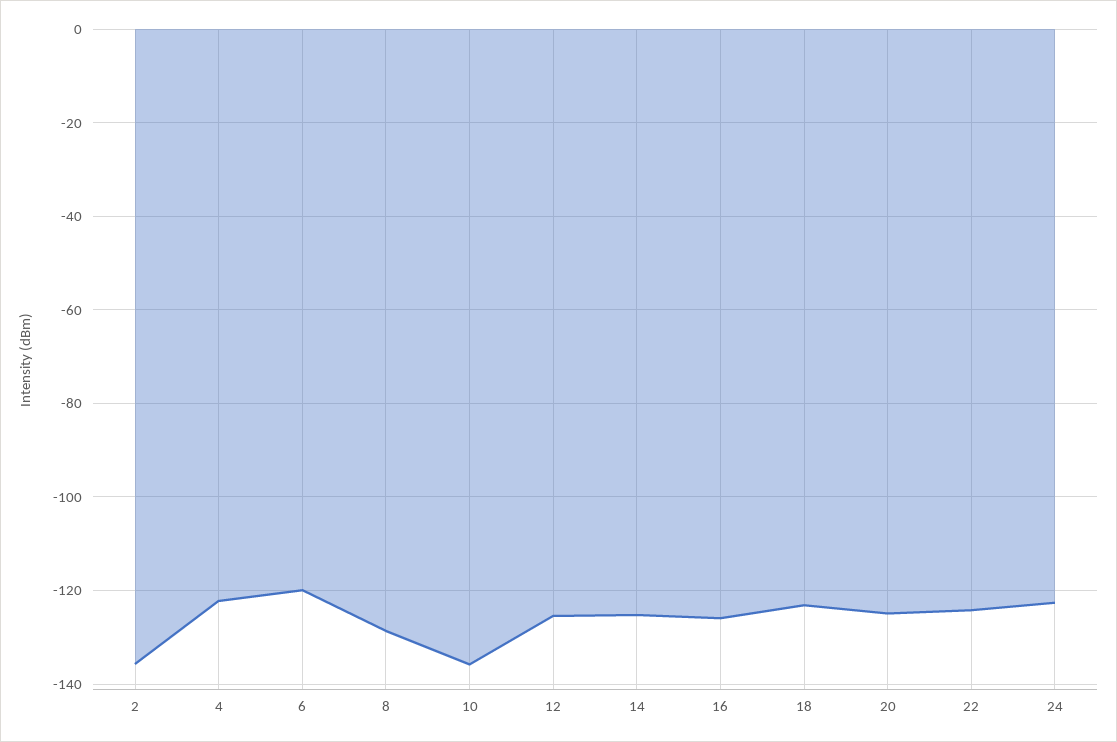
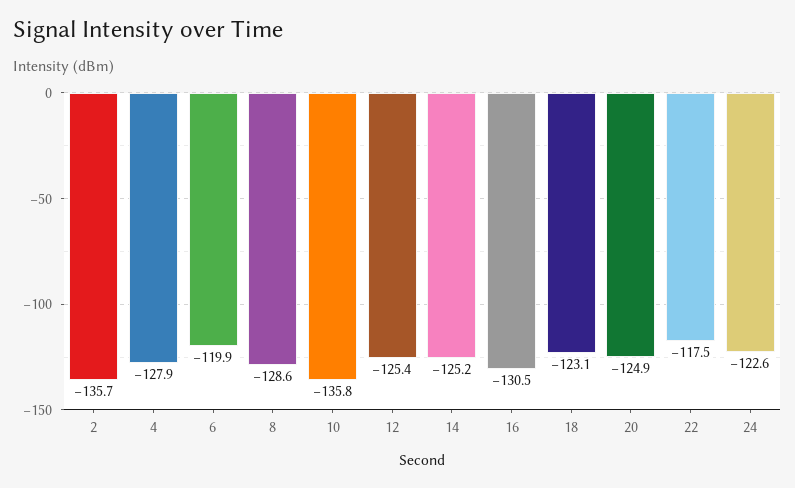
  {
    "2": -135.7,
-   "4": -122,
+   "4": -127.9,
    "6": -119.9,
    "8": -128.6,
    "10": -135.8,
    "12": -125.4,
    "14": -125.2,
-   "16": -126,
+   "16": -130.5,
    "18": -123.1,
    "20": -124.9,
-   "22": -124,
+   "22": -117.5,
    "24": -122.6
  }

